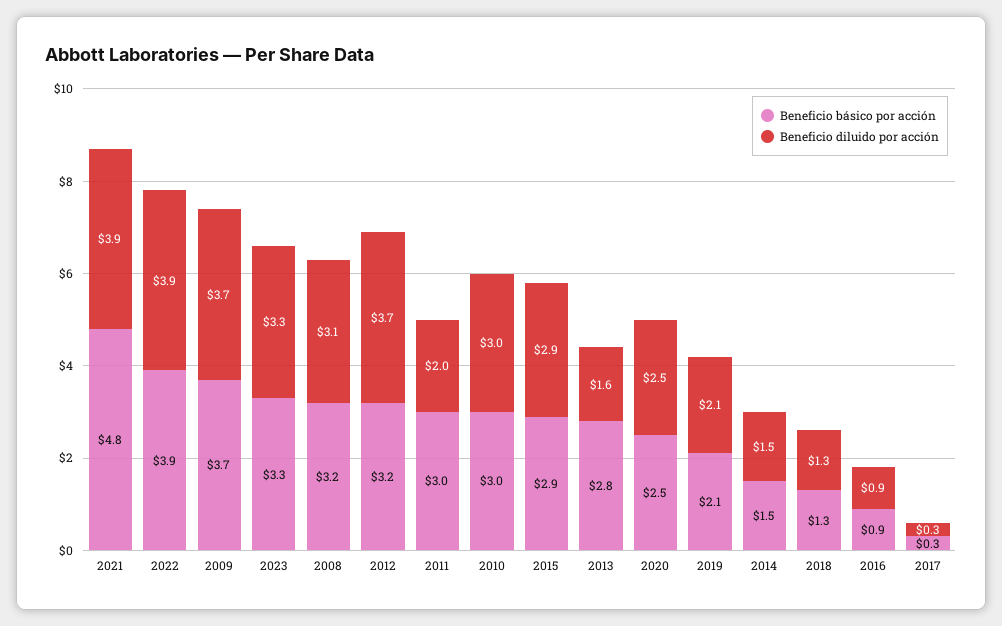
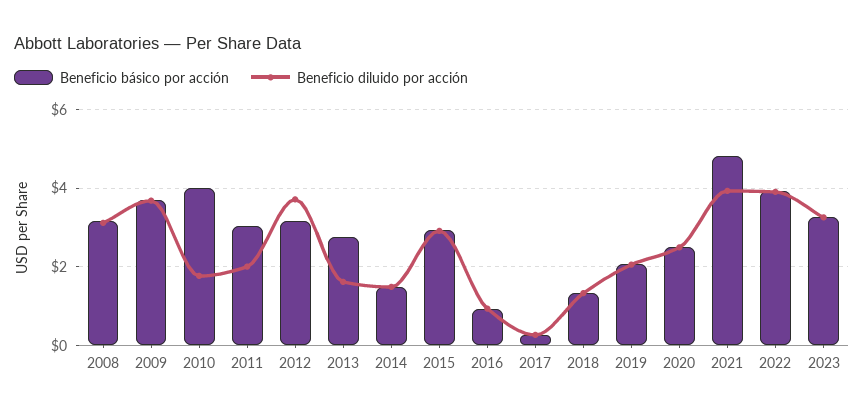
  {
    "Beneficio básico por acción": {
      "2021": 4.8,
      "2022": 3.9,
      "2009": 3.7,
      "2023": 3.3,
      "2008": 3.2,
      "2012": 3.2,
      "2011": 3,
-     "2010": 3,
+     "2010": 4,
      "2015": 2.9,
      "2013": 2.8,
      "2020": 2.5,
      "2019": 2.1,
      "2014": 1.5,
      "2018": 1.3,
      "2016": 0.9,
      "2017": 0.3
    },
    "Beneficio diluido por acción": {
      "2021": 3.9,
      "2022": 3.9,
      "2009": 3.7,
      "2023": 3.3,
      "2008": 3.1,
      "2012": 3.7,
      "2011": 2,
-     "2010": 3,
+     "2010": 1.8,
      "2015": 2.9,
      "2013": 1.6,
      "2020": 2.5,
      "2019": 2.1,
      "2014": 1.5,
      "2018": 1.3,
      "2016": 0.9,
      "2017": 0.3
    }
  }

